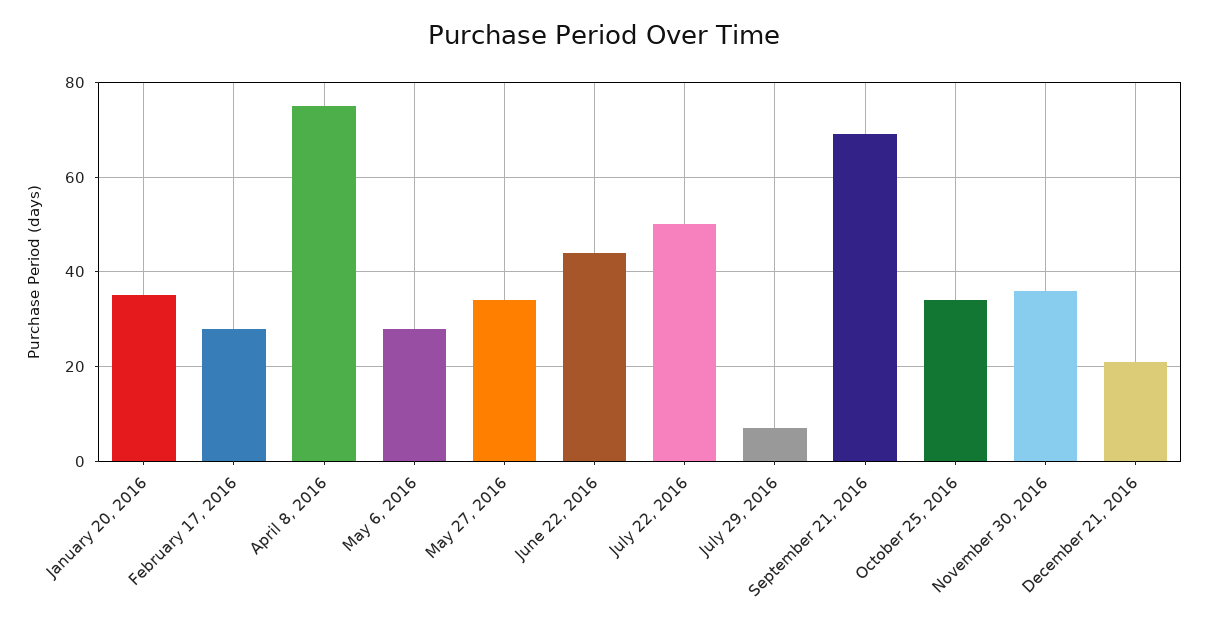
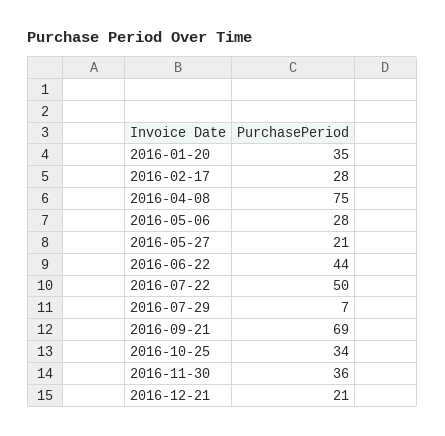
  {
    "January 20, 2016": 35,
    "February 17, 2016": 28,
    "April 8, 2016": 75,
    "May 6, 2016": 28,
-   "May 27, 2016": 35,
+   "May 27, 2016": 21,
    "June 22, 2016": 44,
    "July 22, 2016": 50,
    "July 29, 2016": 7,
    "September 21, 2016": 69,
    "October 25, 2016": 34,
    "November 30, 2016": 36,
    "December 21, 2016": 21
  }

